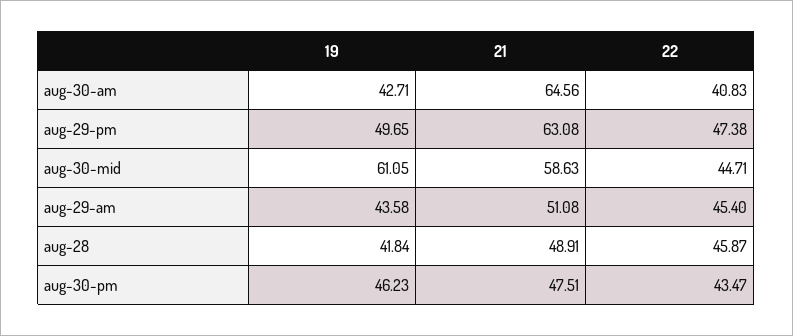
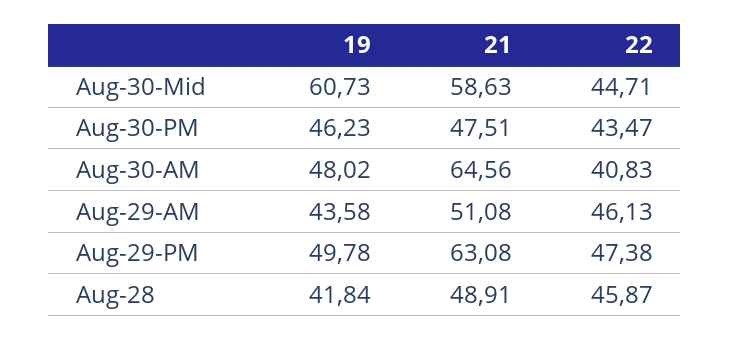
  {
    "19": {
-     "aug-30-am": 42.71,
+     "aug-30-am": 48.02,
-     "aug-29-pm": 49.65,
+     "aug-29-pm": 49.78,
-     "aug-30-mid": 61.05,
+     "aug-30-mid": 60.73,
      "aug-29-am": 43.58,
      "aug-28": 41.84,
      "aug-30-pm": 46.23
    },
    "21": {
      "aug-30-am": 64.56,
      "aug-29-pm": 63.08,
      "aug-30-mid": 58.63,
      "aug-29-am": 51.08,
      "aug-28": 48.91,
      "aug-30-pm": 47.51
    },
    "22": {
      "aug-30-am": 40.83,
      "aug-29-pm": 47.38,
      "aug-30-mid": 44.71,
-     "aug-29-am": 45.4,
+     "aug-29-am": 46.13,
      "aug-28": 45.87,
      "aug-30-pm": 43.47
    }
  }

